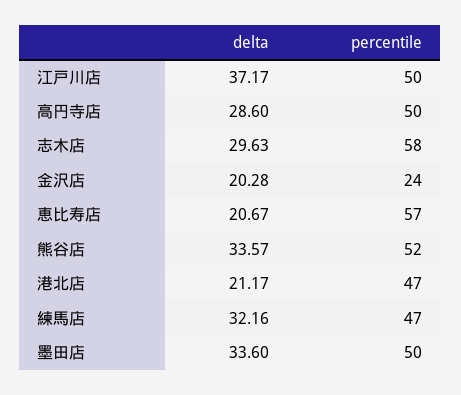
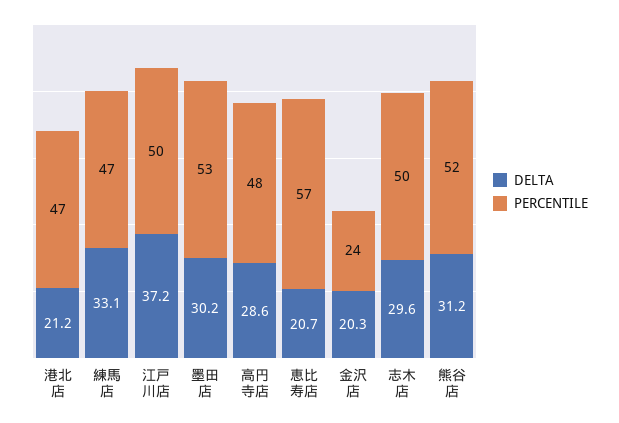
  {
    "delta": {
      "江戸川店": 37.17,
      "高円寺店": 28.6,
      "志木店": 29.63,
      "金沢店": 20.28,
      "恵比寿店": 20.67,
-     "熊谷店": 33.57,
+     "熊谷店": 31.2,
      "港北店": 21.17,
-     "練馬店": 32.16,
+     "練馬店": 33.1,
-     "墨田店": 33.6
+     "墨田店": 30.2
    },
    "percentile": {
      "江戸川店": 50,
-     "高円寺店": 50,
+     "高円寺店": 48,
-     "志木店": 58,
+     "志木店": 50,
      "金沢店": 24,
      "恵比寿店": 57,
      "熊谷店": 52,
      "港北店": 47,
      "練馬店": 47,
-     "墨田店": 50
+     "墨田店": 53
    }
  }

